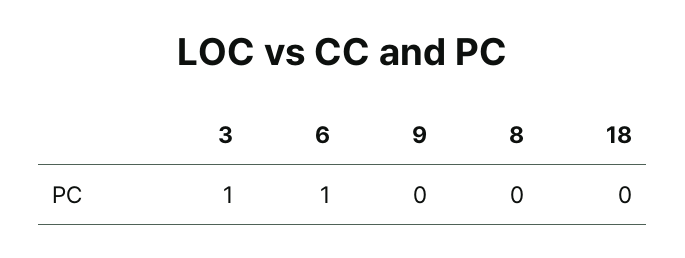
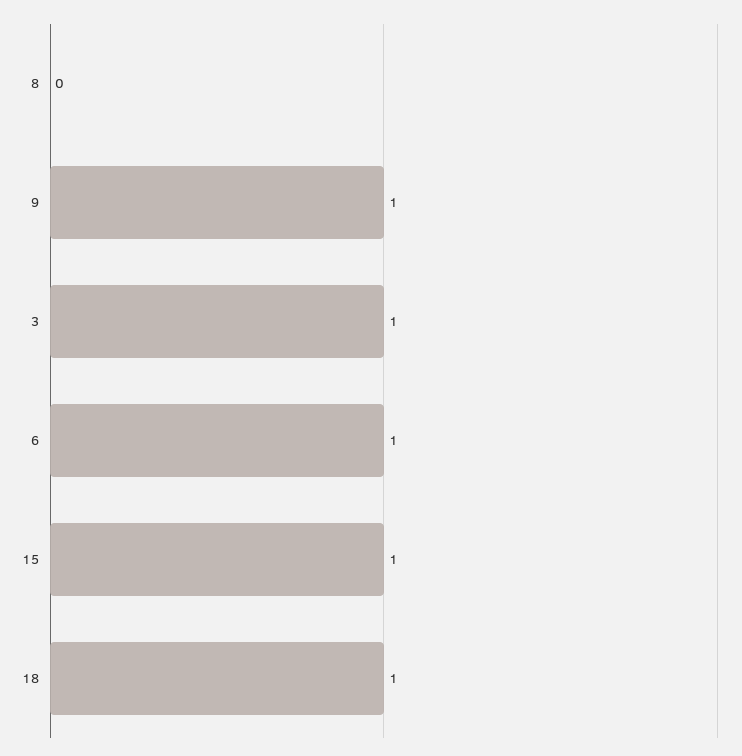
  {
    "3": 1,
    "6": 1,
-   "9": 0,
+   "9": 1,
    "8": 0,
-   "18": 0
+   "18": 1,
+   "15": 1
  }

